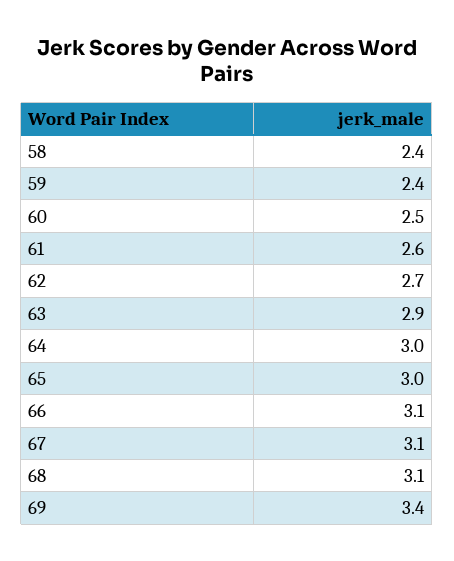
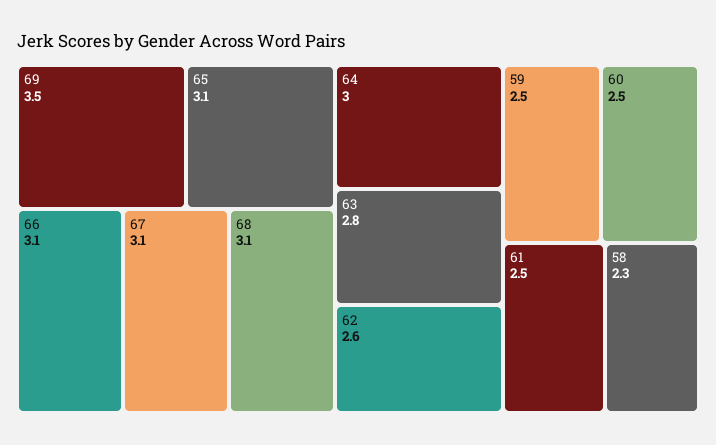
  {
-   "58": 2.4,
+   "58": 2.3,
-   "59": 2.4,
+   "59": 2.5,
    "60": 2.5,
-   "61": 2.6,
+   "61": 2.5,
-   "62": 2.7,
+   "62": 2.6,
-   "63": 2.9,
+   "63": 2.8,
    "64": 3,
-   "65": 3,
+   "65": 3.1,
    "66": 3.1,
    "67": 3.1,
    "68": 3.1,
-   "69": 3.4
+   "69": 3.5
  }

